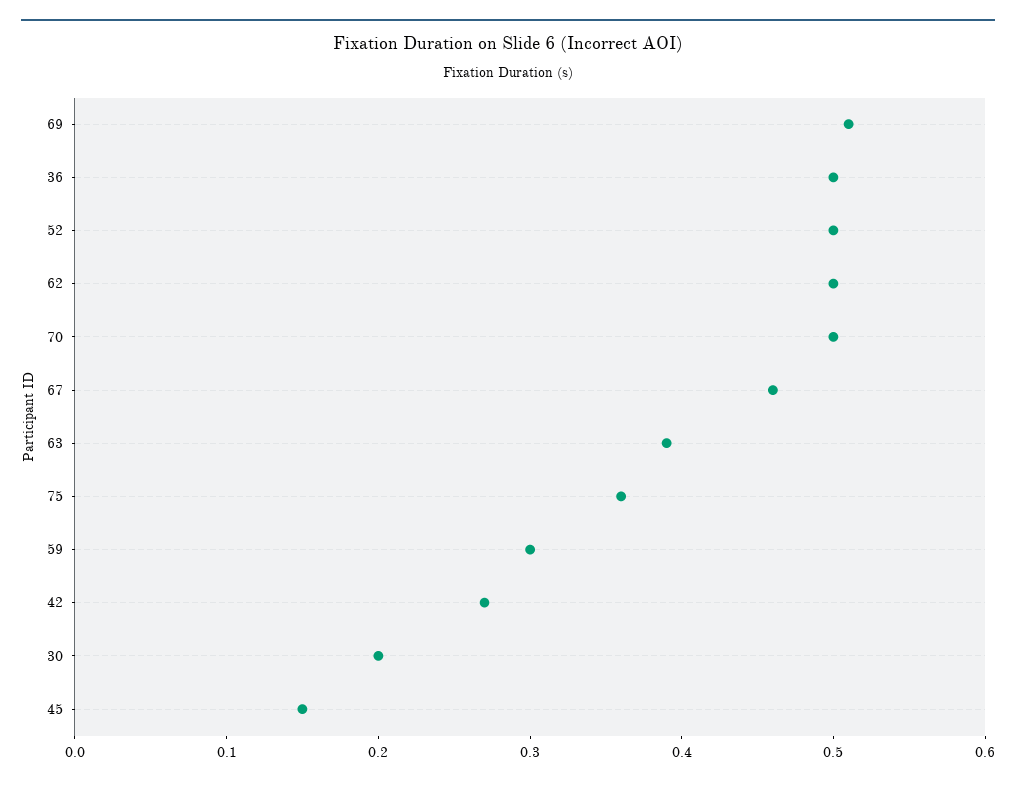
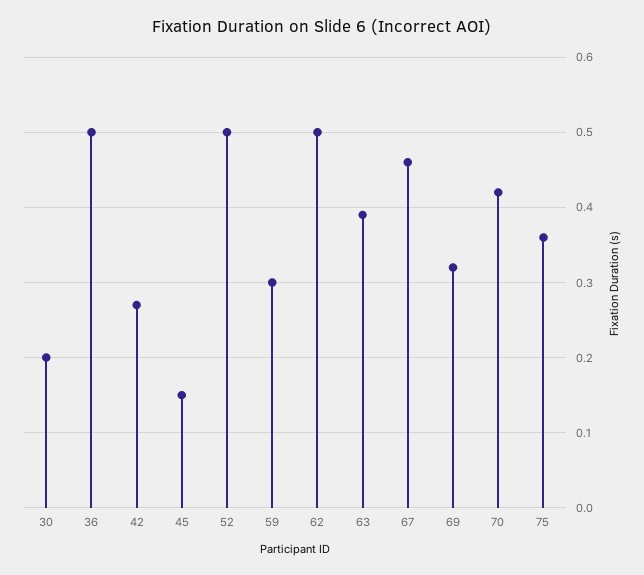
  {
-   "69": 0.51,
+   "69": 0.32,
    "36": 0.5,
    "52": 0.5,
    "62": 0.5,
-   "70": 0.5,
+   "70": 0.42,
    "67": 0.46,
    "63": 0.39,
    "75": 0.36,
    "59": 0.3,
    "42": 0.27,
    "30": 0.2,
    "45": 0.15
  }

